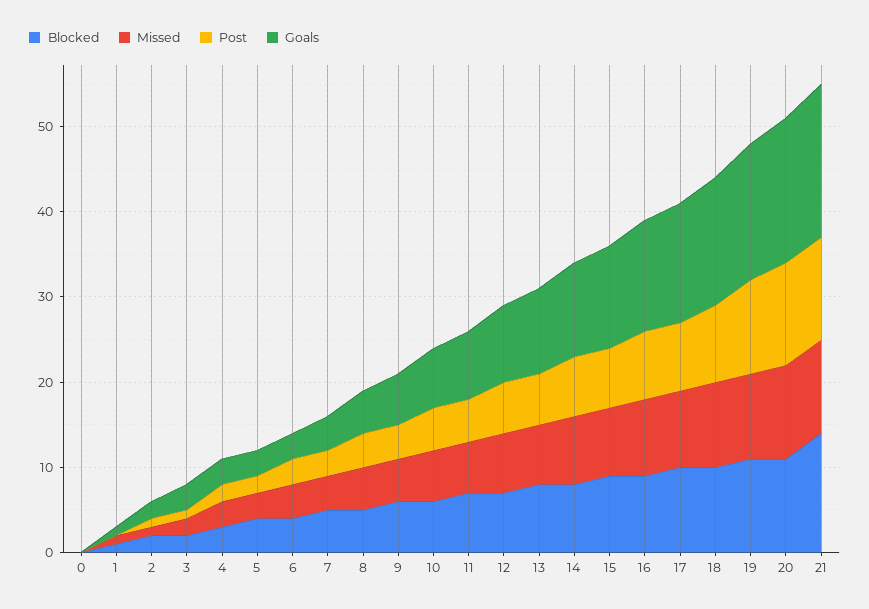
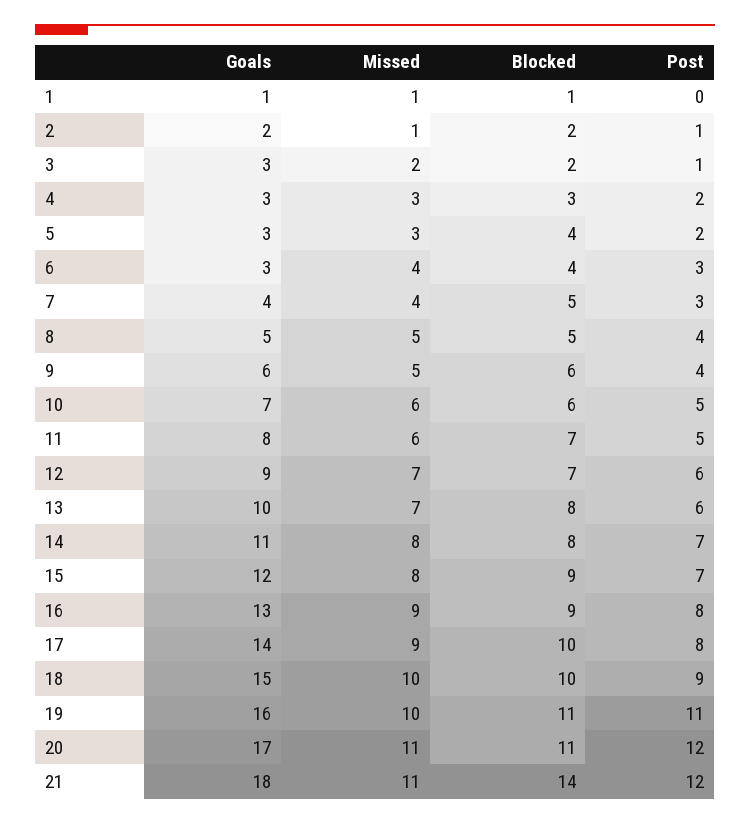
  {
    "Blocked": {
-     "0": 0,
      "1": 1,
      "2": 2,
      "3": 2,
      "4": 3,
      "5": 4,
      "6": 4,
      "7": 5,
      "8": 5,
      "9": 6,
      "10": 6,
      "11": 7,
      "12": 7,
      "13": 8,
      "14": 8,
      "15": 9,
      "16": 9,
      "17": 10,
      "18": 10,
      "19": 11,
      "20": 11,
      "21": 14
    },
    "Missed": {
-     "0": 0,
      "1": 1,
      "2": 1,
      "3": 2,
      "4": 3,
      "5": 3,
      "6": 4,
      "7": 4,
      "8": 5,
      "9": 5,
      "10": 6,
      "11": 6,
      "12": 7,
      "13": 7,
      "14": 8,
      "15": 8,
      "16": 9,
      "17": 9,
      "18": 10,
      "19": 10,
      "20": 11,
      "21": 11
    },
    "Post": {
-     "0": 0,
      "1": 0,
      "2": 1,
      "3": 1,
      "4": 2,
      "5": 2,
      "6": 3,
      "7": 3,
      "8": 4,
      "9": 4,
      "10": 5,
      "11": 5,
      "12": 6,
      "13": 6,
      "14": 7,
      "15": 7,
      "16": 8,
      "17": 8,
      "18": 9,
      "19": 11,
      "20": 12,
      "21": 12
    },
    "Goals": {
-     "0": 0,
      "1": 1,
      "2": 2,
      "3": 3,
      "4": 3,
      "5": 3,
      "6": 3,
      "7": 4,
      "8": 5,
      "9": 6,
      "10": 7,
      "11": 8,
      "12": 9,
      "13": 10,
      "14": 11,
      "15": 12,
      "16": 13,
      "17": 14,
      "18": 15,
      "19": 16,
      "20": 17,
      "21": 18
    }
  }

